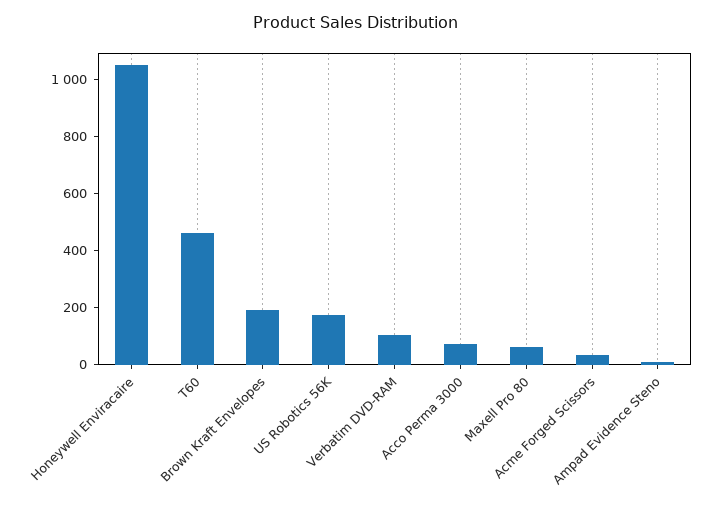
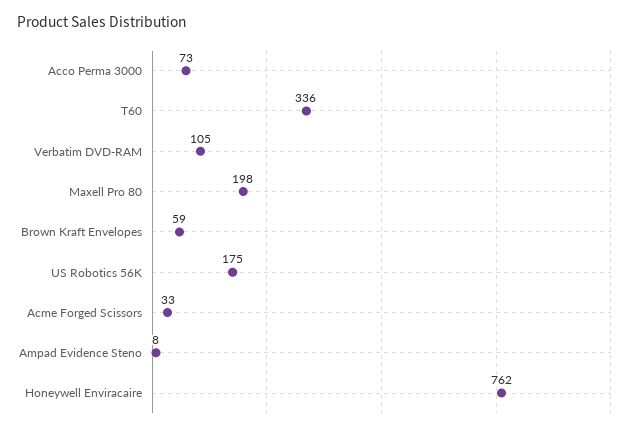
  {
-   "Honeywell Enviracaire": 1050,
+   "Honeywell Enviracaire": 762,
-   "T60": 450,
+   "T60": 336,
-   "Brown Kraft Envelopes": 200,
+   "Brown Kraft Envelopes": 59,
    "US Robotics 56K": 175,
    "Verbatim DVD-RAM": 105,
    "Acco Perma 3000": 73,
-   "Maxell Pro 80": 50,
+   "Maxell Pro 80": 198,
    "Acme Forged Scissors": 33,
    "Ampad Evidence Steno": 8
  }

